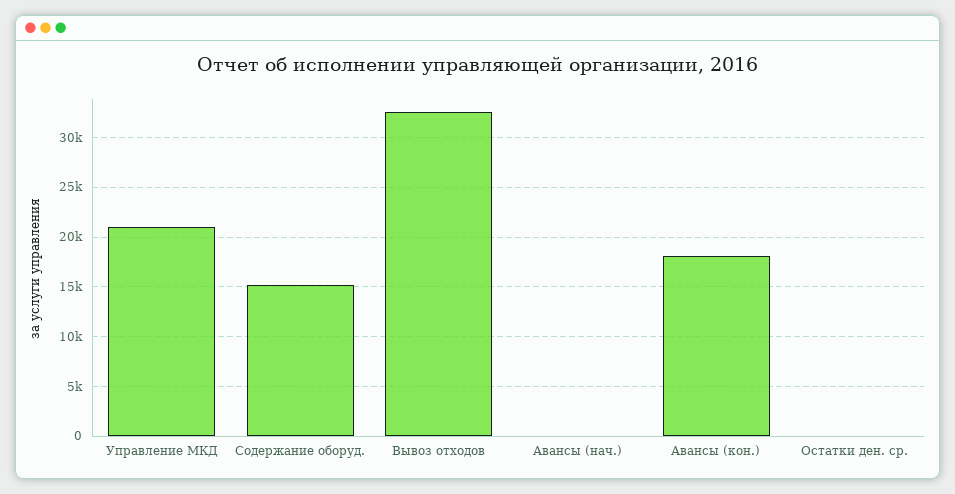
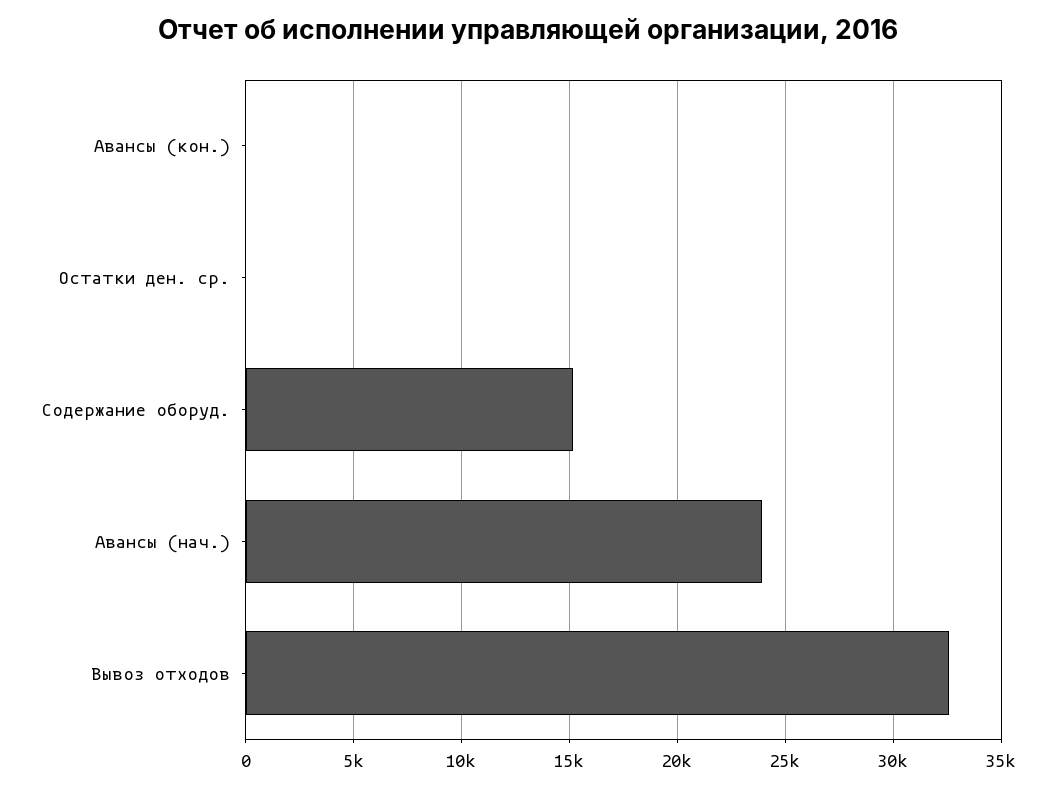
  {
-   "Управление МКД": 21000,
    "Содержание оборуд.": 15000,
    "Вывоз отходов": 32500,
-   "Авансы (нач.)": 0,
+   "Авансы (нач.)": 24000,
-   "Авансы (кон.)": 18000,
+   "Авансы (кон.)": 0,
    "Остатки ден. ср.": 0
  }

